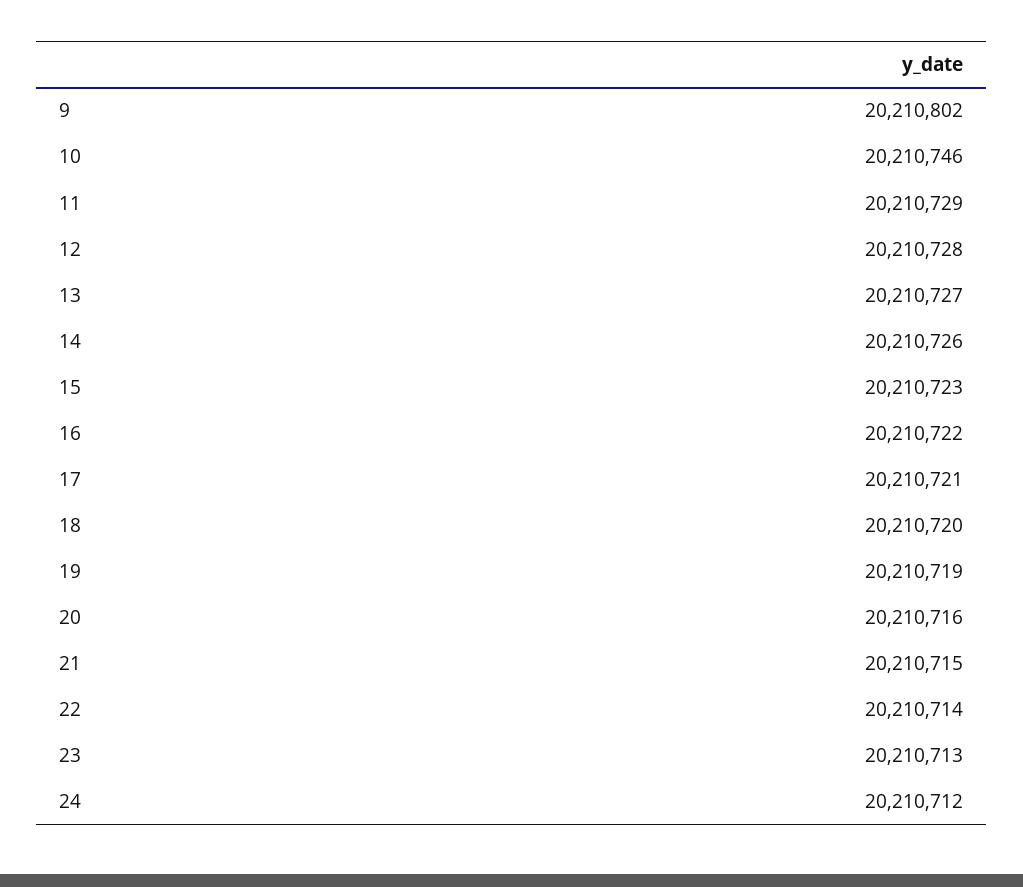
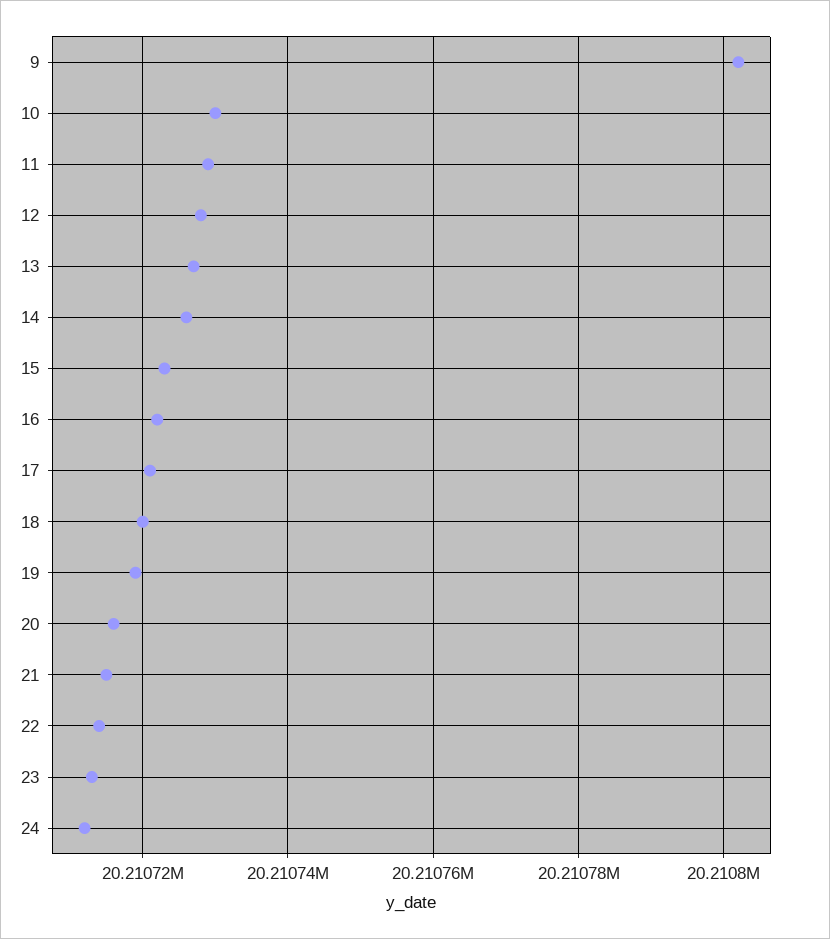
  {
    "9": 20210802,
-   "10": 20210746,
+   "10": 20210730,
    "11": 20210729,
    "12": 20210728,
    "13": 20210727,
    "14": 20210726,
    "15": 20210723,
    "16": 20210722,
    "17": 20210721,
    "18": 20210720,
    "19": 20210719,
    "20": 20210716,
    "21": 20210715,
    "22": 20210714,
    "23": 20210713,
    "24": 20210712
  }

